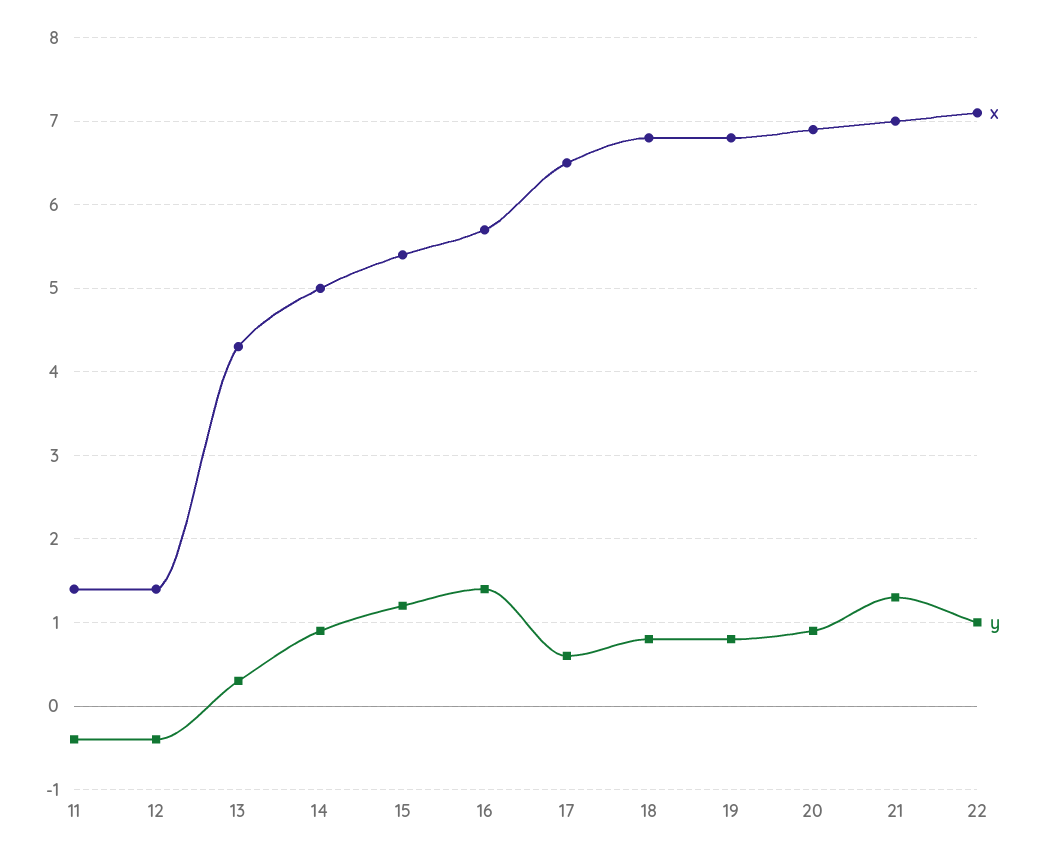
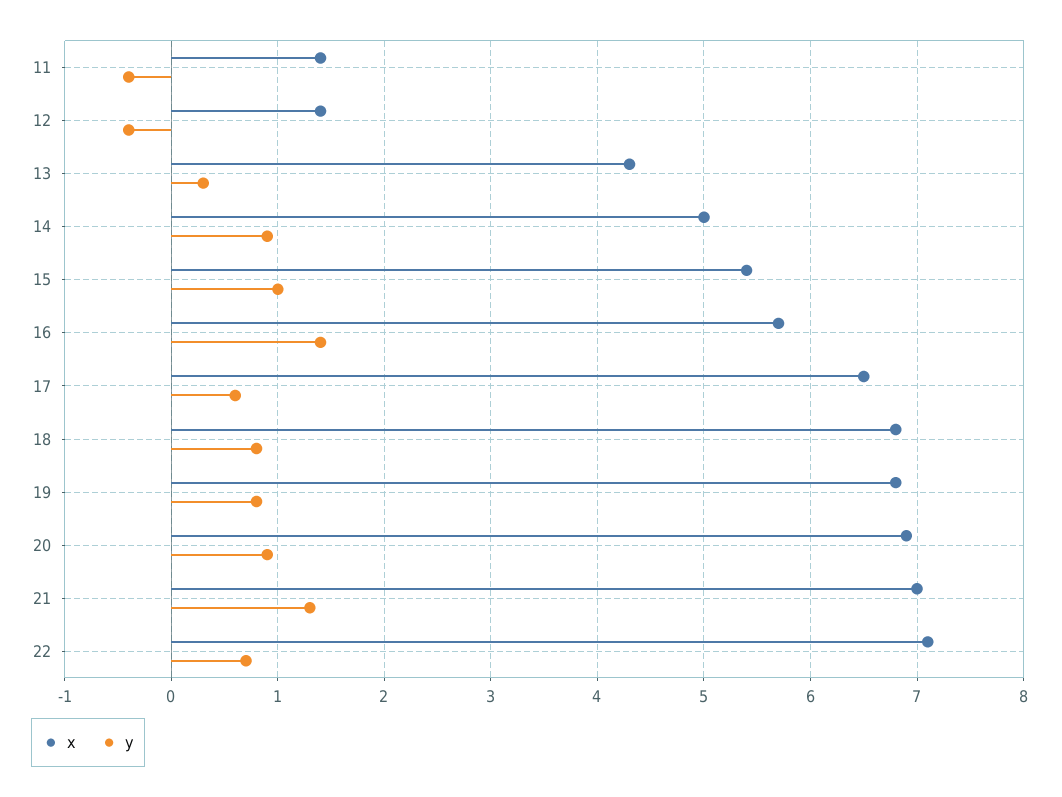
  {
    "x": {
      "11": 1.4,
      "12": 1.4,
      "13": 4.3,
      "14": 5,
      "15": 5.4,
      "16": 5.7,
      "17": 6.5,
      "18": 6.8,
      "19": 6.8,
      "20": 6.9,
      "21": 7,
      "22": 7.1
    },
    "y": {
      "11": -0.4,
      "12": -0.4,
      "13": 0.3,
      "14": 0.9,
-     "15": 1.2,
+     "15": 1,
      "16": 1.4,
      "17": 0.6,
      "18": 0.8,
      "19": 0.8,
      "20": 0.9,
      "21": 1.3,
-     "22": 1
+     "22": 0.7
    }
  }

